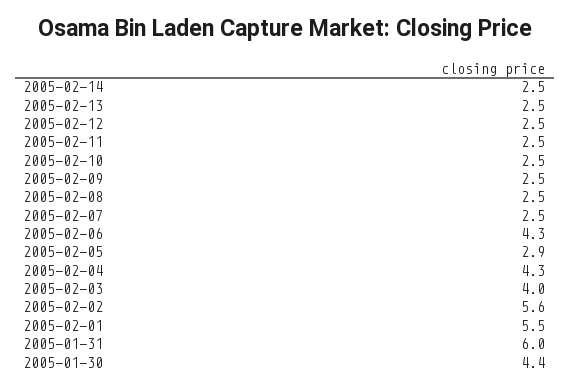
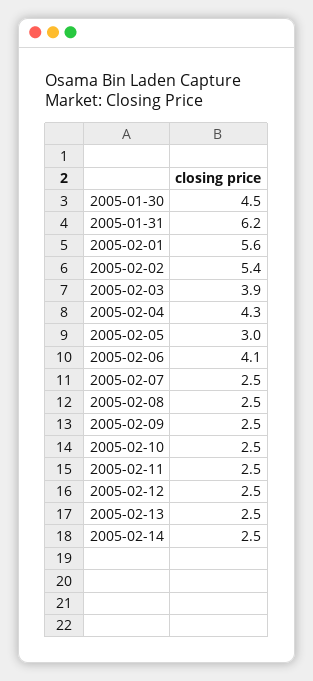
  {
    "2005-02-14": 2.5,
    "2005-02-13": 2.5,
    "2005-02-12": 2.5,
    "2005-02-11": 2.5,
    "2005-02-10": 2.5,
    "2005-02-09": 2.5,
    "2005-02-08": 2.5,
    "2005-02-07": 2.5,
-   "2005-02-06": 4.3,
+   "2005-02-06": 4.1,
-   "2005-02-05": 2.9,
+   "2005-02-05": 3,
    "2005-02-04": 4.3,
-   "2005-02-03": 4,
+   "2005-02-03": 3.9,
-   "2005-02-02": 5.6,
+   "2005-02-02": 5.4,
-   "2005-02-01": 5.5,
+   "2005-02-01": 5.6,
-   "2005-01-31": 6,
+   "2005-01-31": 6.2,
-   "2005-01-30": 4.4
+   "2005-01-30": 4.5
  }

